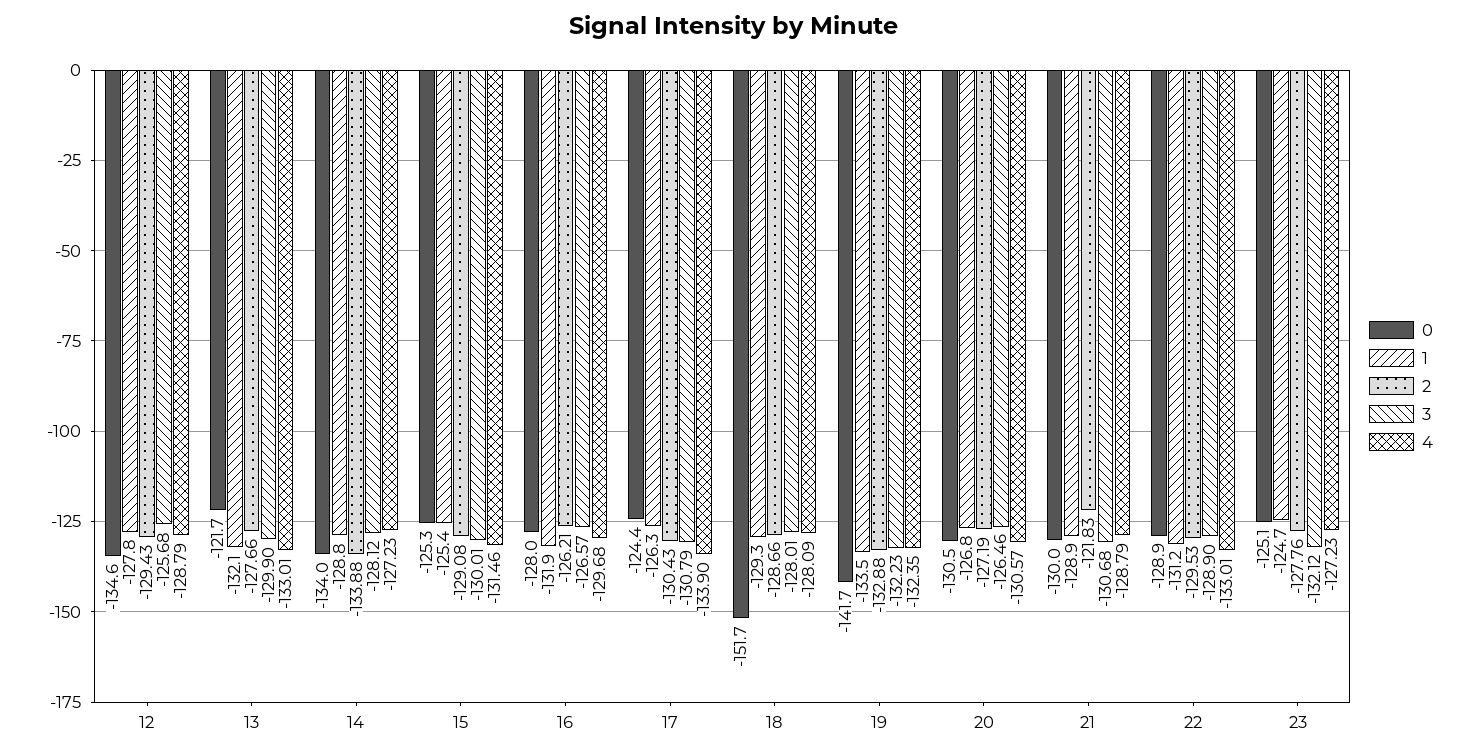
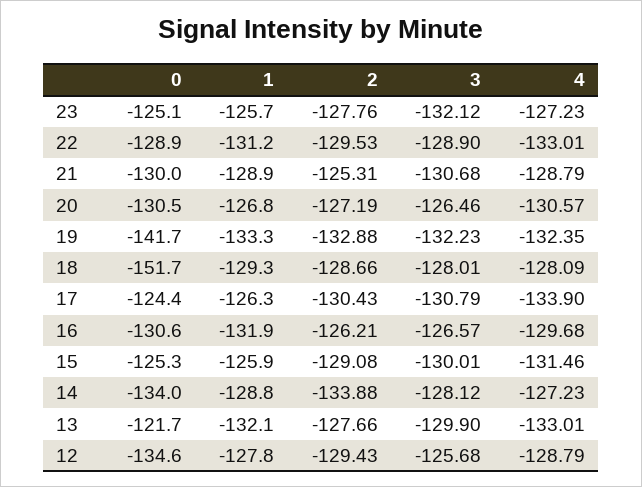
  {
    "0": {
      "12": -134.6,
      "13": -121.7,
      "14": -134,
      "15": -125.3,
-     "16": -128,
+     "16": -130.6,
      "17": -124.4,
      "18": -151.7,
      "19": -141.7,
      "20": -130.5,
      "21": -130,
      "22": -128.9,
      "23": -125.1
    },
    "1": {
      "12": -127.8,
      "13": -132.1,
      "14": -128.8,
-     "15": -125.4,
+     "15": -125.9,
      "16": -131.9,
      "17": -126.3,
      "18": -129.3,
-     "19": -133.5,
+     "19": -133.3,
      "20": -126.8,
      "21": -128.9,
      "22": -131.2,
-     "23": -124.7
+     "23": -125.7
    },
    "2": {
      "12": -129.43,
      "13": -127.66,
      "14": -133.88,
      "15": -129.08,
      "16": -126.21,
      "17": -130.43,
      "18": -128.66,
      "19": -132.88,
      "20": -127.19,
-     "21": -121.83,
+     "21": -125.31,
      "22": -129.53,
      "23": -127.76
    },
    "3": {
      "12": -125.68,
      "13": -129.9,
      "14": -128.12,
      "15": -130.01,
      "16": -126.57,
      "17": -130.79,
      "18": -128.01,
      "19": -132.23,
      "20": -126.46,
      "21": -130.68,
      "22": -128.9,
      "23": -132.12
    },
    "4": {
      "12": -128.79,
      "13": -133.01,
      "14": -127.23,
      "15": -131.46,
      "16": -129.68,
      "17": -133.9,
      "18": -128.09,
      "19": -132.35,
      "20": -130.57,
      "21": -128.79,
      "22": -133.01,
      "23": -127.23
    }
  }

